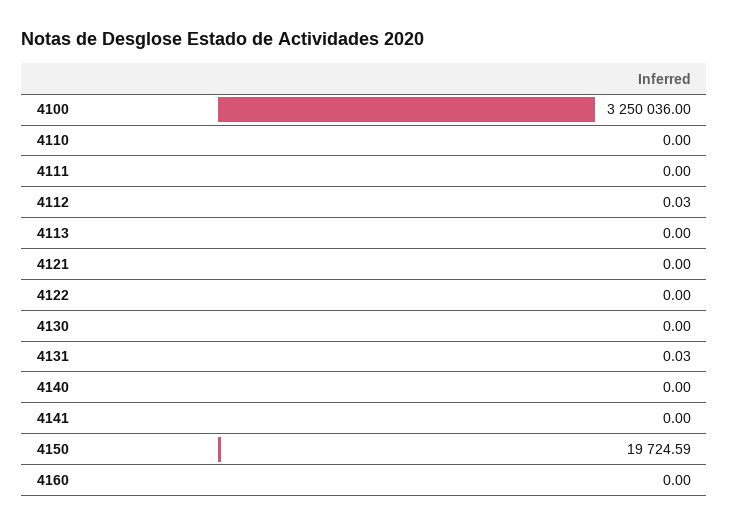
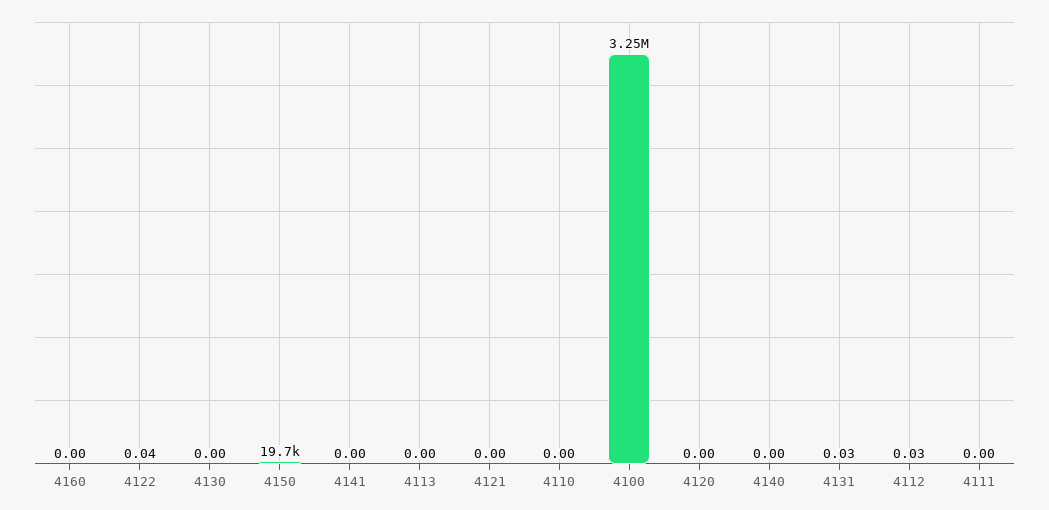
  {
    "4100": 3250036,
    "4110": 0,
    "4111": 0,
    "4112": 0.03,
    "4113": 0,
    "4121": 0,
-   "4122": 0,
+   "4122": 0.04,
    "4130": 0,
    "4131": 0.03,
    "4140": 0,
    "4141": 0,
    "4150": 19724.59,
-   "4160": 0
+   "4160": 0,
+   "4120": 0
  }

